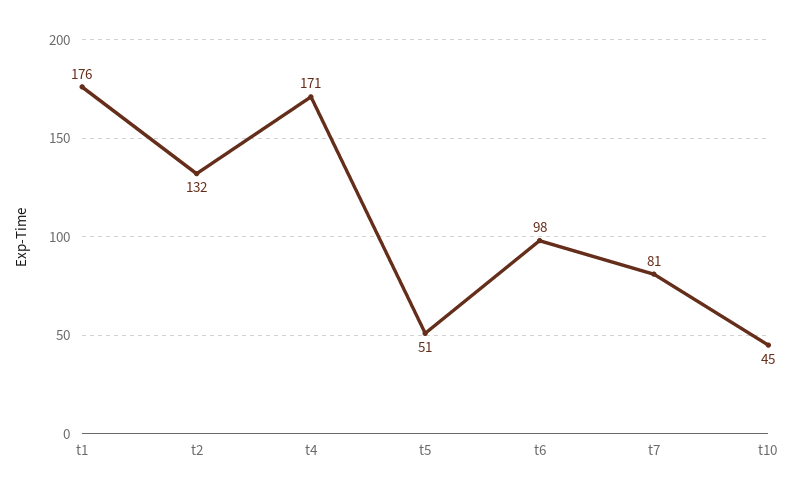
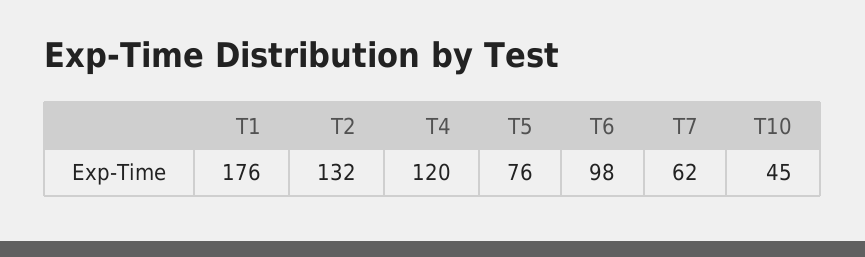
  {
    "t1": 176,
    "t2": 132,
-   "t4": 171,
+   "t4": 120,
-   "t5": 51,
+   "t5": 76,
    "t6": 98,
-   "t7": 81,
+   "t7": 62,
    "t10": 45
  }

